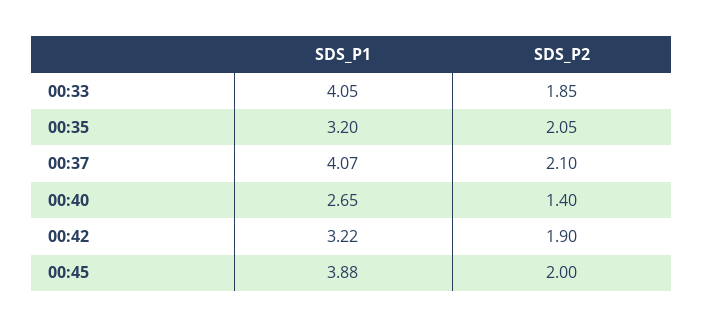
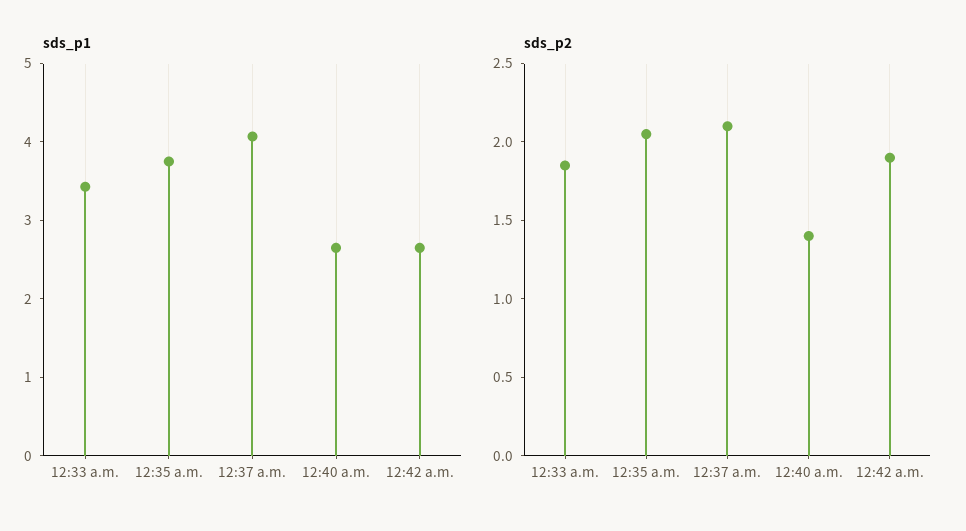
  {
    "SDS_P1": {
-     "00:33": 4.05,
+     "00:33": 3.4,
-     "00:35": 3.2,
+     "00:35": 3.8,
      "00:37": 4.07,
      "00:40": 2.65,
-     "00:42": 3.22,
+     "00:42": 2.6
-     "00:45": 3.88
    },
    "SDS_P2": {
      "00:33": 1.85,
      "00:35": 2.05,
      "00:37": 2.1,
      "00:40": 1.4,
-     "00:42": 1.9,
+     "00:42": 1.9
-     "00:45": 2
    }
  }

